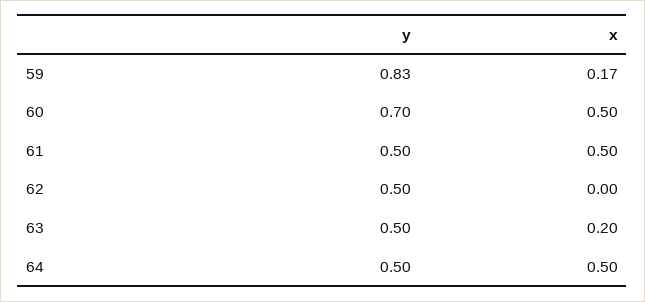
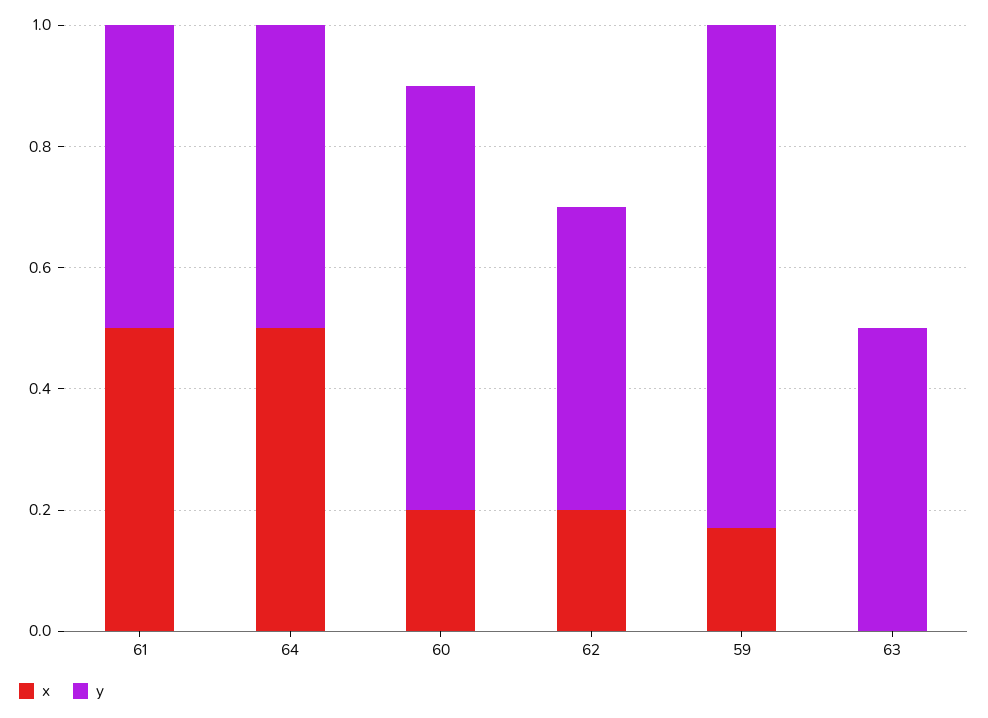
  {
    "y": {
      "59": 0.83,
      "60": 0.7,
      "61": 0.5,
      "62": 0.5,
      "63": 0.5,
      "64": 0.5
    },
    "x": {
      "59": 0.17,
-     "60": 0.5,
+     "60": 0.2,
      "61": 0.5,
-     "62": 0,
+     "62": 0.2,
-     "63": 0.2,
+     "63": 0,
      "64": 0.5
    }
  }

